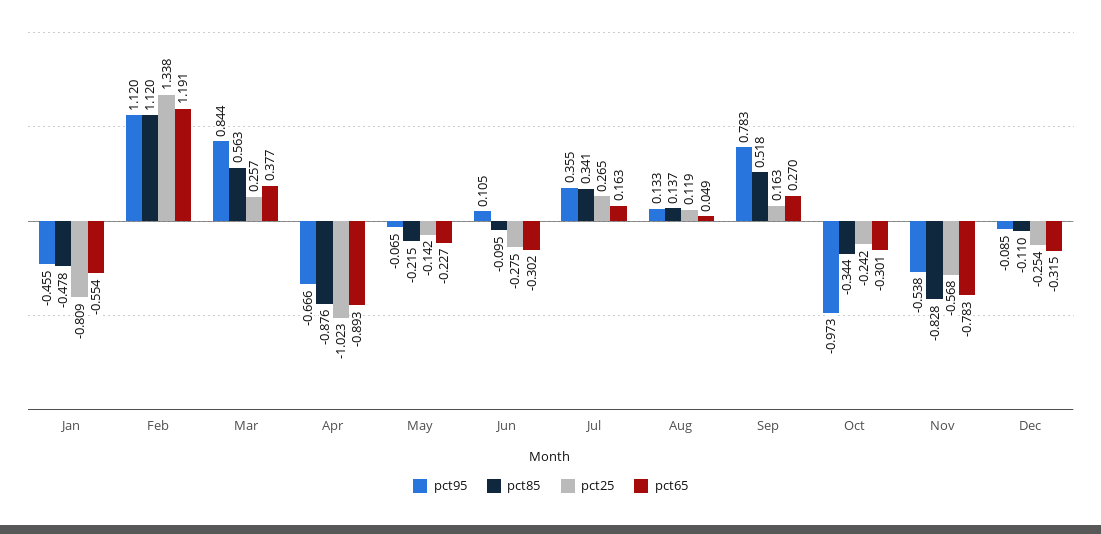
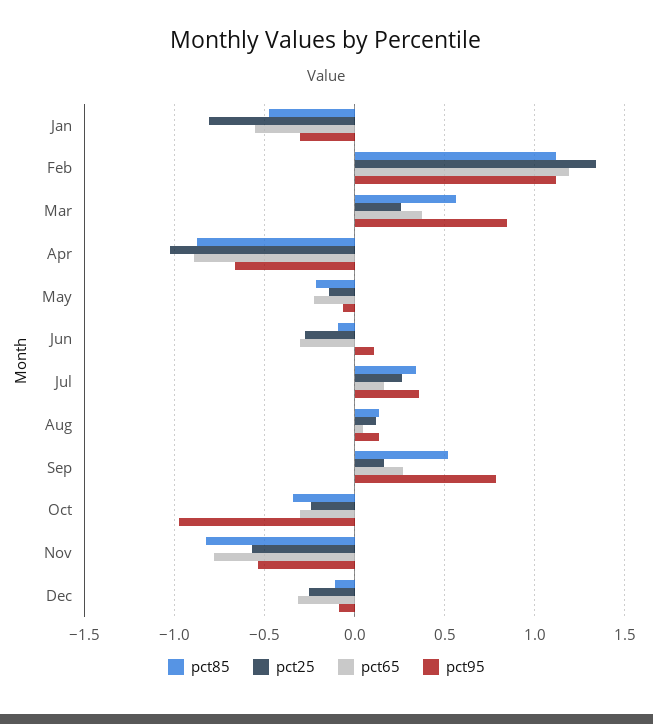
  {
    "pct95": {
-     "Jan": -0.455,
+     "Jan": -0.3,
      "Feb": 1.12,
      "Mar": 0.844,
      "Apr": -0.666,
      "May": -0.065,
      "Jun": 0.105,
      "Jul": 0.355,
      "Aug": 0.133,
      "Sep": 0.783,
      "Oct": -0.973,
      "Nov": -0.538,
      "Dec": -0.085
    },
    "pct85": {
      "Jan": -0.478,
      "Feb": 1.12,
      "Mar": 0.563,
      "Apr": -0.876,
      "May": -0.215,
      "Jun": -0.095,
      "Jul": 0.341,
      "Aug": 0.137,
      "Sep": 0.518,
      "Oct": -0.344,
      "Nov": -0.828,
      "Dec": -0.11
    },
    "pct25": {
      "Jan": -0.809,
      "Feb": 1.338,
      "Mar": 0.257,
      "Apr": -1.023,
      "May": -0.142,
      "Jun": -0.275,
      "Jul": 0.265,
      "Aug": 0.119,
      "Sep": 0.163,
      "Oct": -0.242,
      "Nov": -0.568,
      "Dec": -0.254
    },
    "pct65": {
      "Jan": -0.554,
      "Feb": 1.191,
      "Mar": 0.377,
      "Apr": -0.893,
      "May": -0.227,
      "Jun": -0.302,
      "Jul": 0.163,
      "Aug": 0.049,
      "Sep": 0.27,
      "Oct": -0.301,
      "Nov": -0.783,
      "Dec": -0.315
    }
  }

